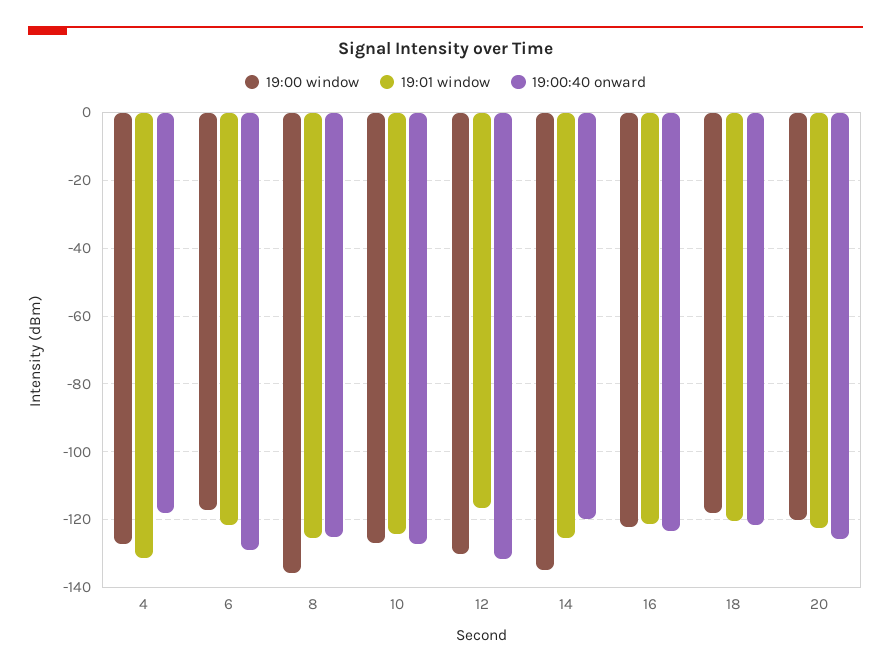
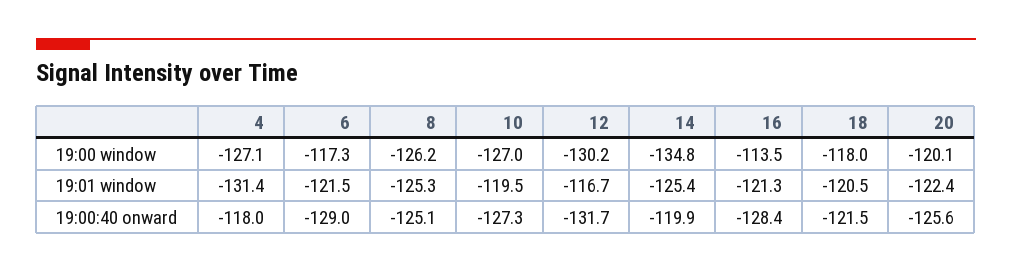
  {
    "19:00 window": {
      "4": -127.1,
      "6": -117.3,
-     "8": -136,
+     "8": -126.2,
      "10": -127,
      "12": -130.2,
      "14": -134.8,
-     "16": -122,
+     "16": -113.5,
      "18": -118,
      "20": -120.1
    },
    "19:01 window": {
      "4": -131.4,
      "6": -121.5,
      "8": -125.3,
-     "10": -124,
+     "10": -119.5,
      "12": -116.7,
      "14": -125.4,
      "16": -121.3,
      "18": -120.5,
      "20": -122.4
    },
    "19:00:40 onward": {
      "4": -118,
      "6": -129,
      "8": -125.1,
      "10": -127.3,
      "12": -131.7,
      "14": -119.9,
-     "16": -124,
+     "16": -128.4,
      "18": -121.5,
      "20": -125.6
    }
  }

